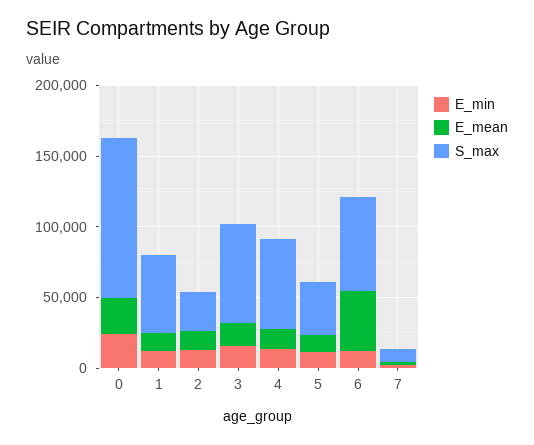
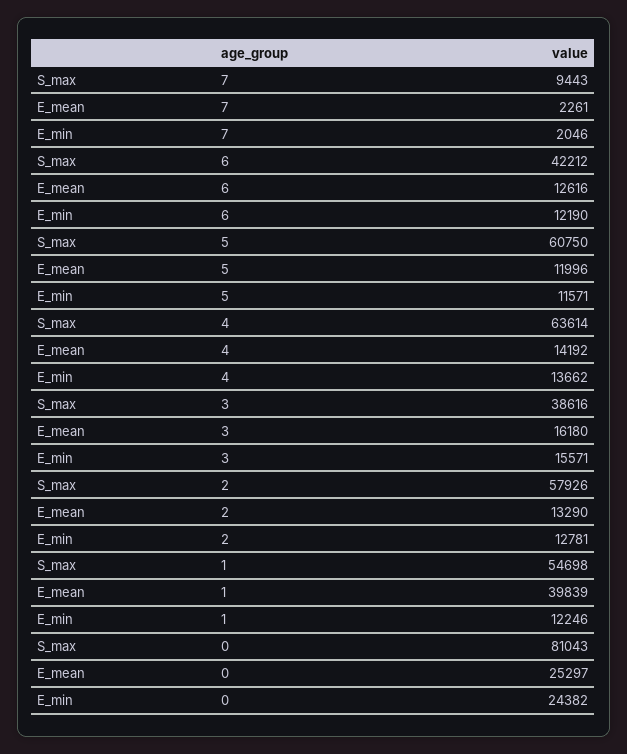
  {
    "E_min": {
      "0": 24382,
      "1": 12246,
      "2": 12781,
      "3": 15571,
      "4": 13662,
      "5": 11571,
      "6": 12190,
      "7": 2046
    },
    "E_mean": {
      "0": 25297,
-     "1": 10000,
+     "1": 39839,
      "2": 13290,
      "3": 16180,
      "4": 14192,
      "5": 11996,
-     "6": 40000,
+     "6": 12616,
      "7": 2261
    },
    "S_max": {
-     "0": 110000,
+     "0": 81043,
      "1": 54698,
-     "2": 30000,
+     "2": 57926,
-     "3": 70000,
+     "3": 38616,
      "4": 63614,
-     "5": 40000,
+     "5": 60750,
-     "6": 70000,
+     "6": 42212,
      "7": 9443
    }
  }

